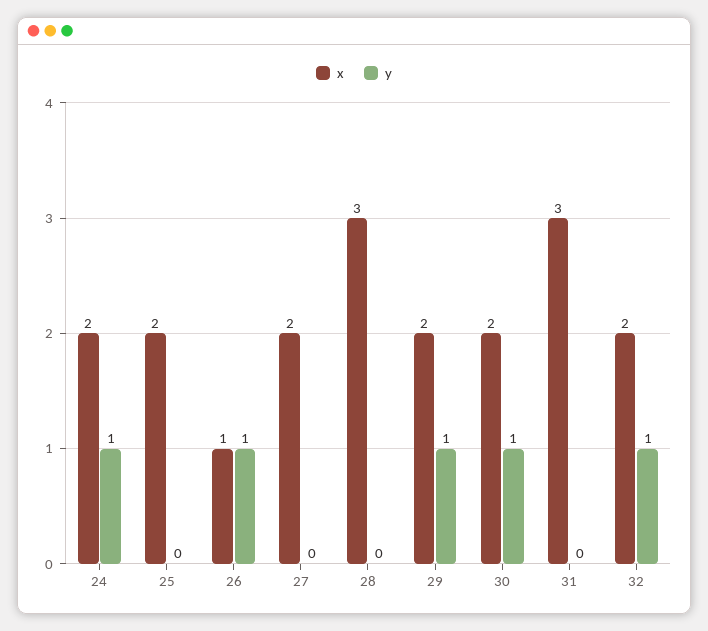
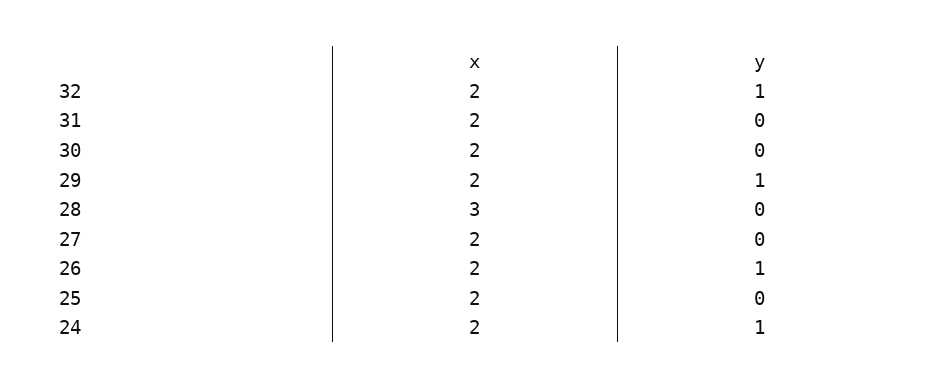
  {
    "x": {
      "24": 2,
      "25": 2,
-     "26": 1,
+     "26": 2,
      "27": 2,
      "28": 3,
      "29": 2,
      "30": 2,
-     "31": 3,
+     "31": 2,
      "32": 2
    },
    "y": {
      "24": 1,
      "25": 0,
      "26": 1,
      "27": 0,
      "28": 0,
      "29": 1,
-     "30": 1,
+     "30": 0,
      "31": 0,
      "32": 1
    }
  }

